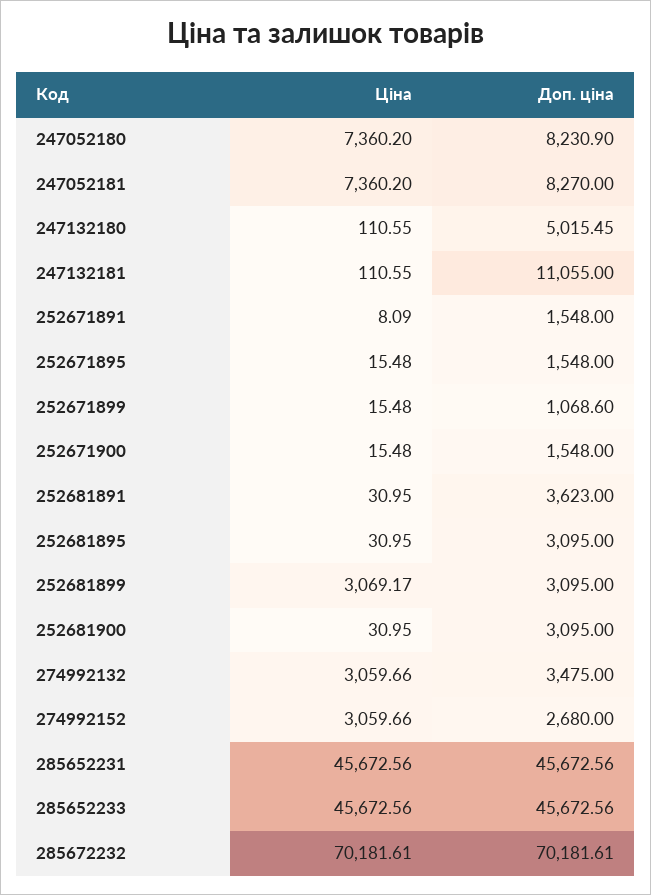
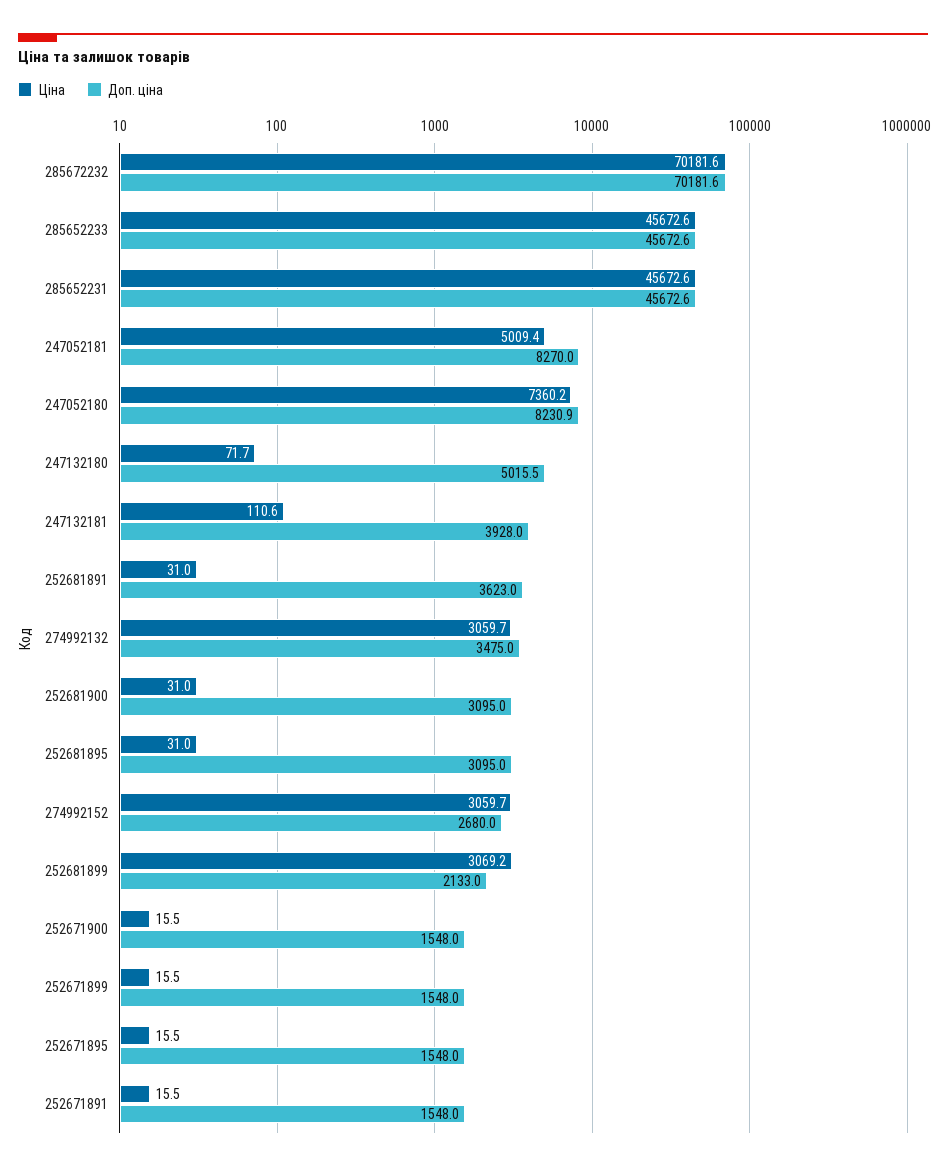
  {
    "Ціна": {
      "247052180": 7360.2,
-     "247052181": 7360.2,
+     "247052181": 5009.4,
-     "247132180": 110.55,
+     "247132180": 71.7,
      "247132181": 110.55,
-     "252671891": 8.09,
+     "252671891": 15.5,
      "252671895": 15.48,
      "252671899": 15.48,
      "252671900": 15.48,
      "252681891": 30.95,
      "252681895": 30.95,
      "252681899": 3069.17,
      "252681900": 30.95,
      "274992132": 3059.66,
      "274992152": 3059.66,
      "285652231": 45672.56,
      "285652233": 45672.56,
      "285672232": 70181.61
    },
    "Доп. ціна": {
      "247052180": 8230.9,
      "247052181": 8270,
      "247132180": 5015.45,
-     "247132181": 11055,
+     "247132181": 3928,
      "252671891": 1548,
      "252671895": 1548,
-     "252671899": 1068.6,
+     "252671899": 1548,
      "252671900": 1548,
      "252681891": 3623,
      "252681895": 3095,
-     "252681899": 3095,
+     "252681899": 2133,
      "252681900": 3095,
      "274992132": 3475,
      "274992152": 2680,
      "285652231": 45672.56,
      "285652233": 45672.56,
      "285672232": 70181.61
    }
  }

